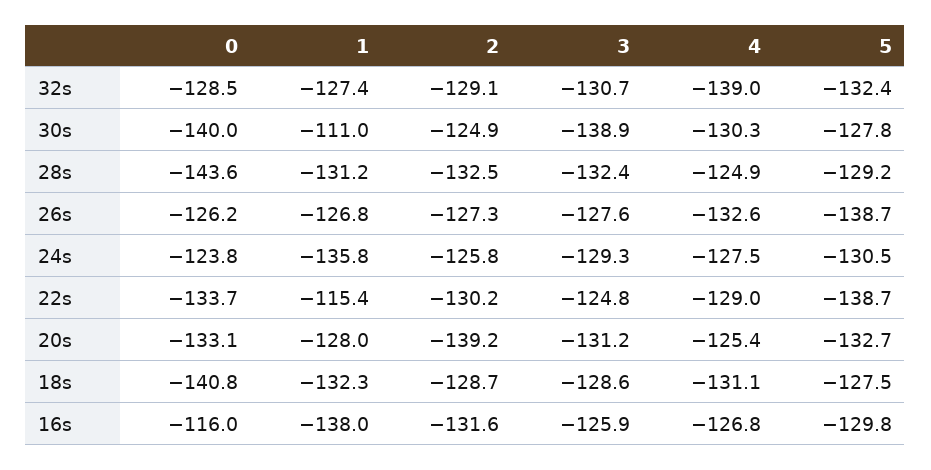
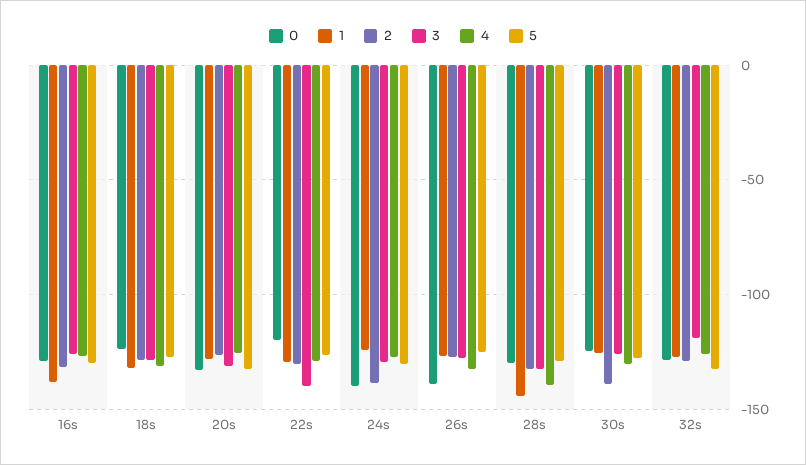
  {
    "0": {
      "32s": -128.5,
-     "30s": -140,
+     "30s": -125,
-     "28s": -143.6,
+     "28s": -130,
-     "26s": -126.2,
+     "26s": -140,
-     "24s": -123.8,
+     "24s": -140,
-     "22s": -133.7,
+     "22s": -120,
      "20s": -133.1,
-     "18s": -140.8,
+     "18s": -125,
-     "16s": -116
+     "16s": -130
    },
    "1": {
      "32s": -127.4,
-     "30s": -111,
+     "30s": -125,
-     "28s": -131.2,
+     "28s": -145,
      "26s": -126.8,
-     "24s": -135.8,
+     "24s": -125,
-     "22s": -115.4,
+     "22s": -130,
      "20s": -128,
      "18s": -132.3,
      "16s": -138
    },
    "2": {
      "32s": -129.1,
-     "30s": -124.9,
+     "30s": -140,
      "28s": -132.5,
      "26s": -127.3,
-     "24s": -125.8,
+     "24s": -140,
      "22s": -130.2,
-     "20s": -139.2,
+     "20s": -125,
      "18s": -128.7,
      "16s": -131.6
    },
    "3": {
-     "32s": -130.7,
+     "32s": -120,
-     "30s": -138.9,
+     "30s": -125,
      "28s": -132.4,
      "26s": -127.6,
      "24s": -129.3,
-     "22s": -124.8,
+     "22s": -140,
      "20s": -131.2,
      "18s": -128.6,
      "16s": -125.9
    },
    "4": {
-     "32s": -139,
+     "32s": -125,
      "30s": -130.3,
-     "28s": -124.9,
+     "28s": -140,
      "26s": -132.6,
      "24s": -127.5,
      "22s": -129,
      "20s": -125.4,
      "18s": -131.1,
      "16s": -126.8
    },
    "5": {
      "32s": -132.4,
      "30s": -127.8,
      "28s": -129.2,
-     "26s": -138.7,
+     "26s": -125,
      "24s": -130.5,
-     "22s": -138.7,
+     "22s": -125,
      "20s": -132.7,
      "18s": -127.5,
      "16s": -129.8
    }
  }

